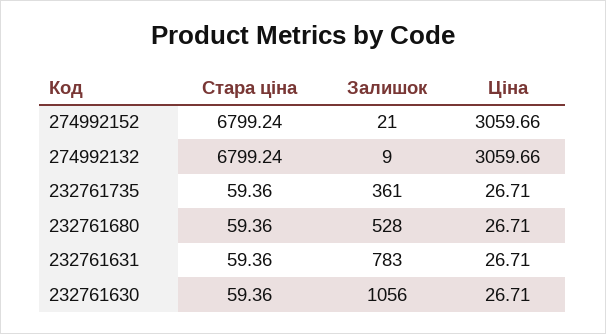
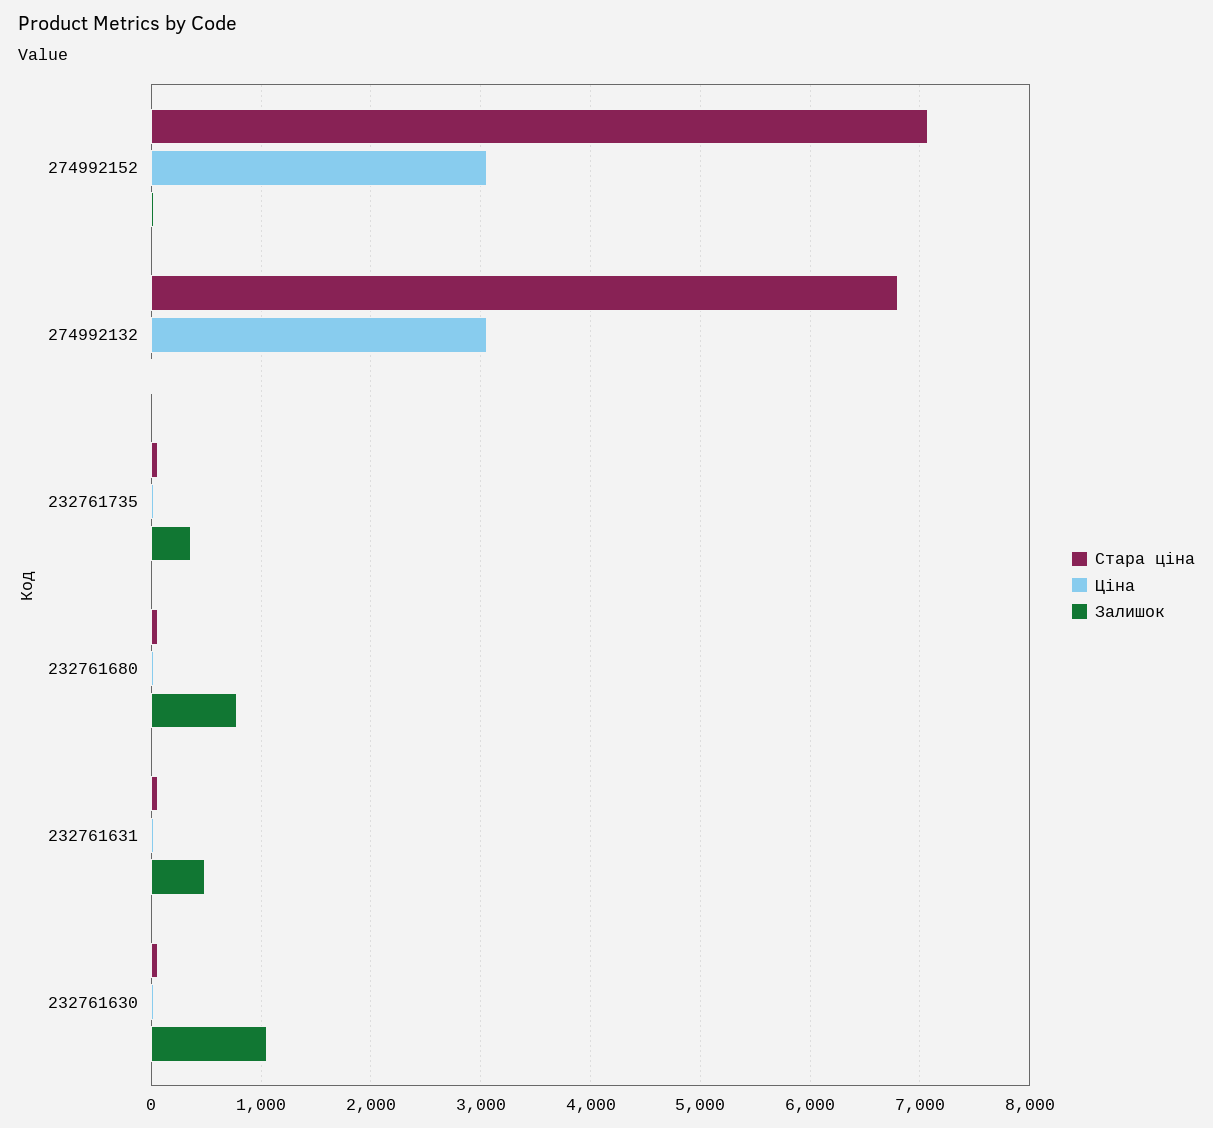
  {
    "Стара ціна": {
-     "274992152": 6799.24,
+     "274992152": 7100,
      "274992132": 6799.24,
      "232761735": 59.36,
      "232761680": 59.36,
      "232761631": 59.36,
      "232761630": 59.36
    },
    "Залишок": {
      "274992152": 21,
      "274992132": 9,
      "232761735": 361,
-     "232761680": 528,
+     "232761680": 800,
-     "232761631": 783,
+     "232761631": 500,
      "232761630": 1056
    },
    "Ціна": {
      "274992152": 3059.66,
      "274992132": 3059.66,
      "232761735": 26.71,
      "232761680": 26.71,
      "232761631": 26.71,
      "232761630": 26.71
    }
  }

